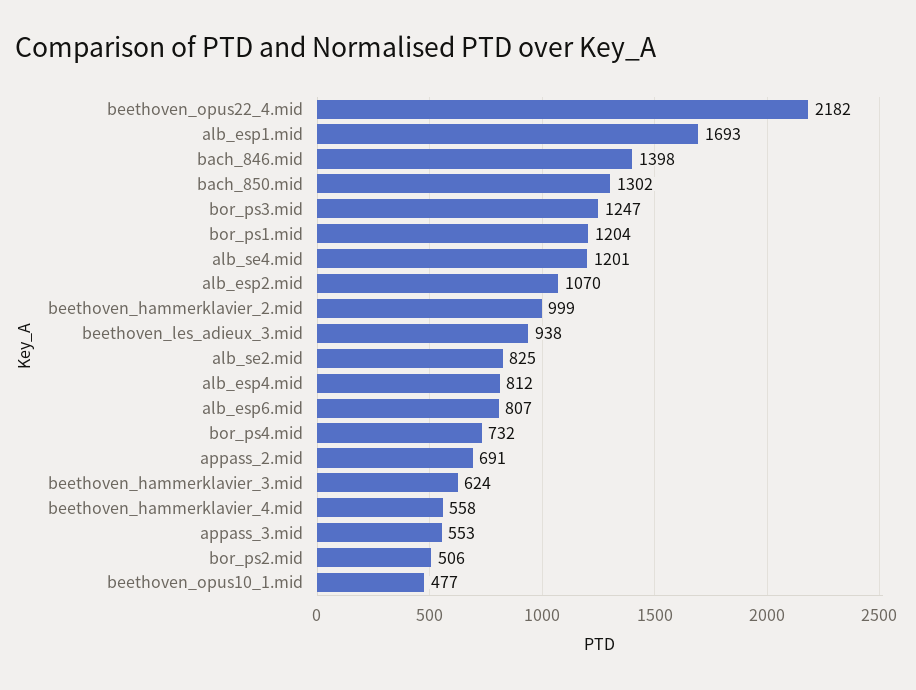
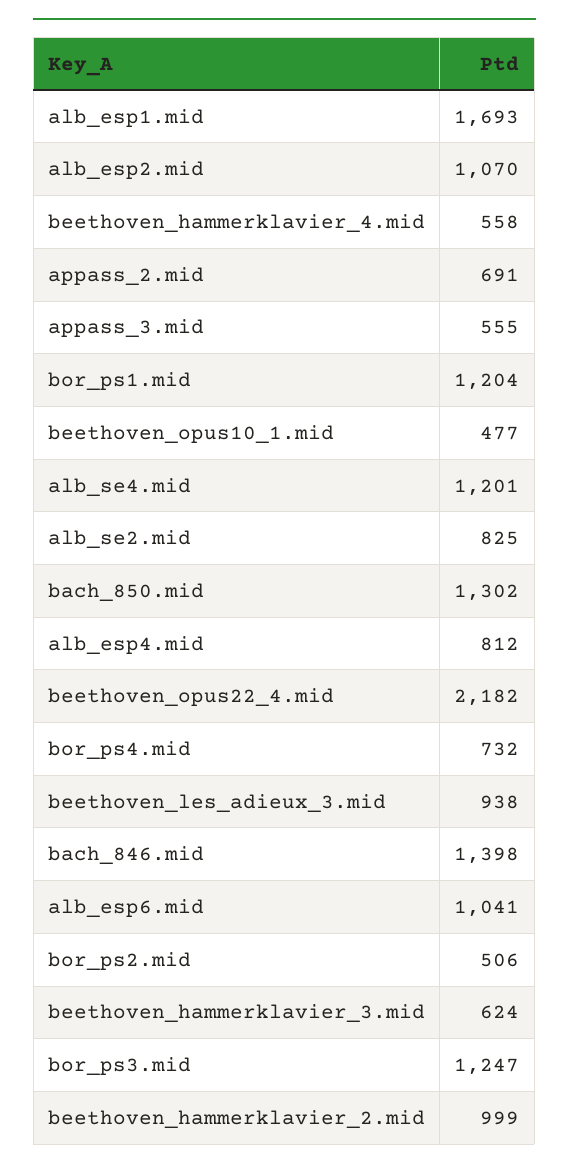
  {
    "beethoven_opus22_4.mid": 2182,
    "alb_esp1.mid": 1693,
    "bach_846.mid": 1398,
    "bach_850.mid": 1302,
    "bor_ps3.mid": 1247,
    "bor_ps1.mid": 1204,
    "alb_se4.mid": 1201,
    "alb_esp2.mid": 1070,
    "beethoven_hammerklavier_2.mid": 999,
    "beethoven_les_adieux_3.mid": 938,
    "alb_se2.mid": 825,
    "alb_esp4.mid": 812,
-   "alb_esp6.mid": 807,
+   "alb_esp6.mid": 1041,
    "bor_ps4.mid": 732,
    "appass_2.mid": 691,
    "beethoven_hammerklavier_3.mid": 624,
    "beethoven_hammerklavier_4.mid": 558,
-   "appass_3.mid": 553,
+   "appass_3.mid": 555,
    "bor_ps2.mid": 506,
    "beethoven_opus10_1.mid": 477
  }

